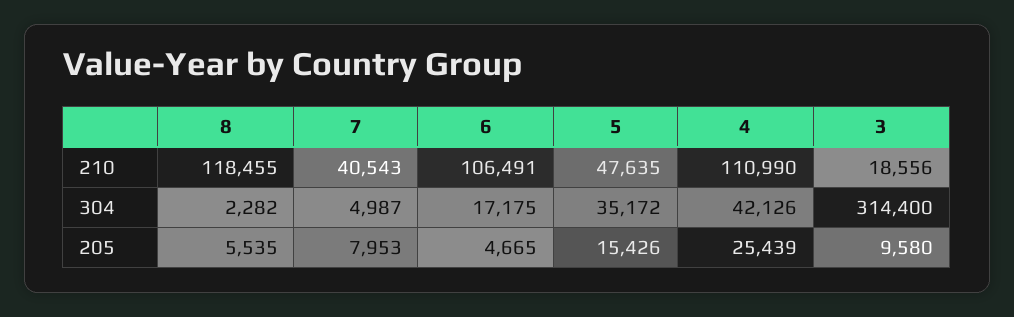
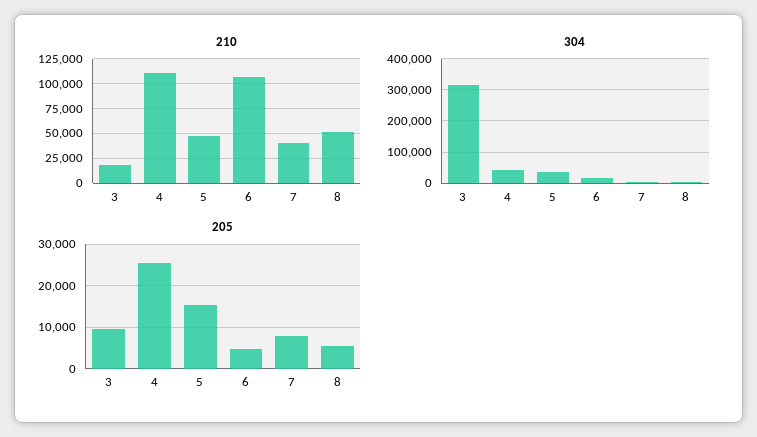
  {
    "210": {
-     "8": 118455,
+     "8": 50000,
      "7": 40543,
      "6": 106491,
      "5": 47635,
      "4": 110990,
      "3": 18556
    },
    "304": {
      "8": 2282,
      "7": 4987,
      "6": 17175,
      "5": 35172,
      "4": 42126,
      "3": 314400
    },
    "205": {
      "8": 5535,
      "7": 7953,
      "6": 4665,
      "5": 15426,
      "4": 25439,
      "3": 9580
    }
  }

